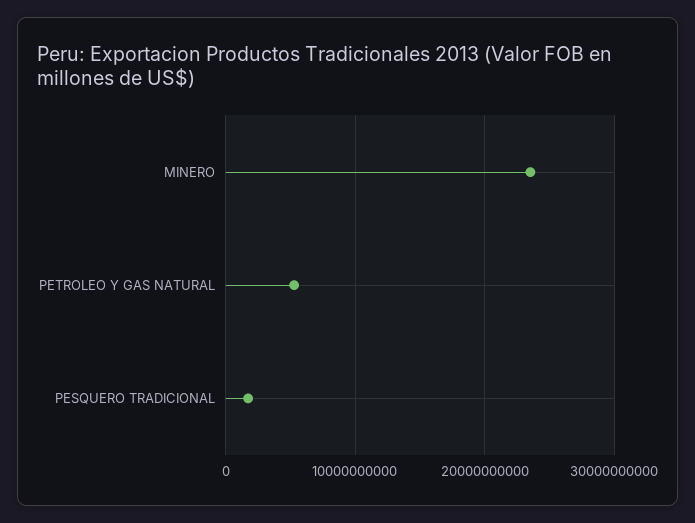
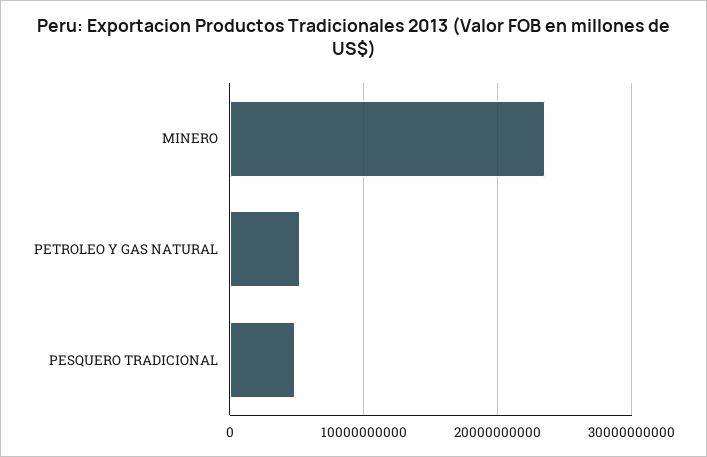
  {
    "MINERO": 24000000000,
    "PETROLEO Y GAS NATURAL": 5000000000,
-   "PESQUERO TRADICIONAL": 2000000000
+   "PESQUERO TRADICIONAL": 5000000000
  }

